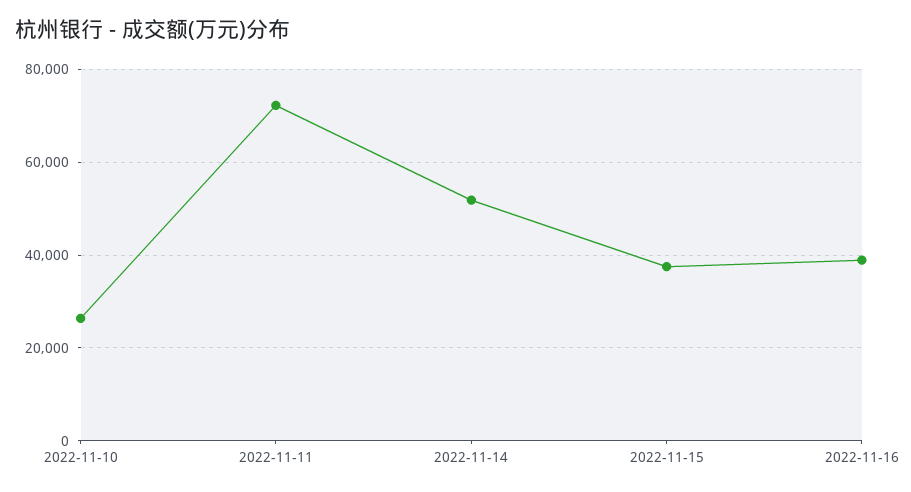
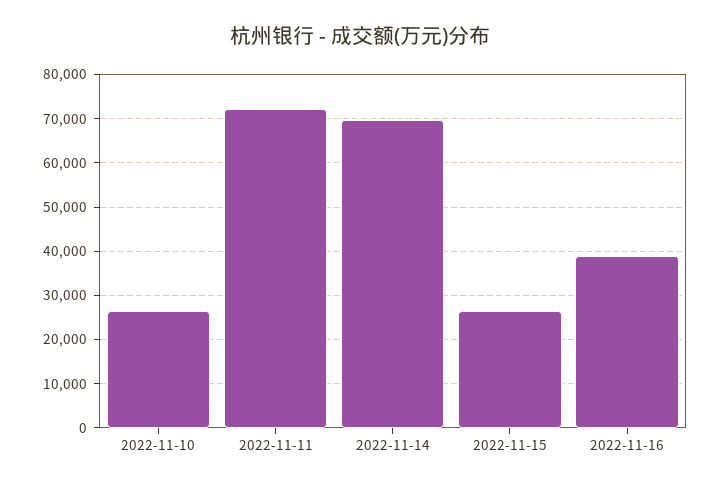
  {
    "2022-11-10": 26000,
    "2022-11-11": 72000,
-   "2022-11-14": 52000,
+   "2022-11-14": 70000,
-   "2022-11-15": 38000,
+   "2022-11-15": 26000,
    "2022-11-16": 38000
  }

